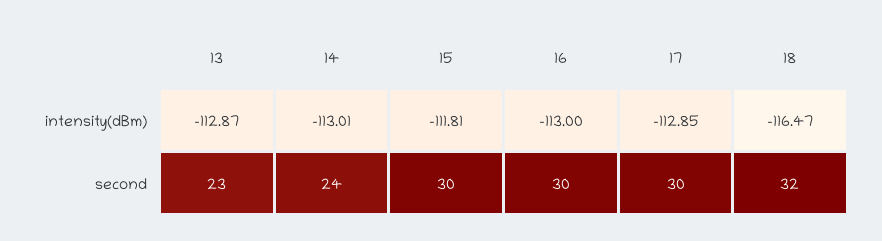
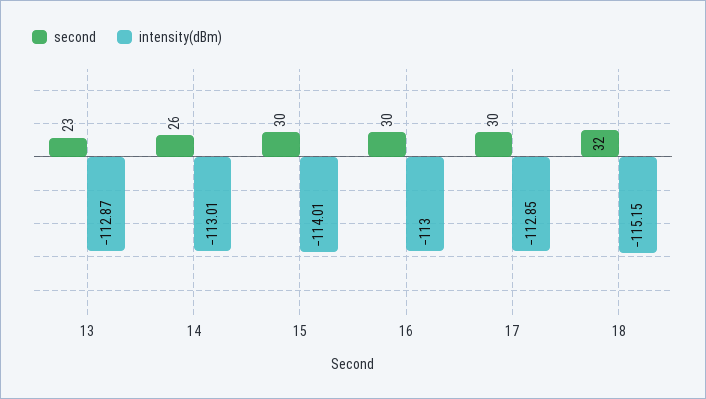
  {
    "intensity(dBm)": {
      "13": -112.87,
      "14": -113.01,
-     "15": -111.81,
+     "15": -114.01,
      "16": -113,
      "17": -112.85,
-     "18": -116.47
+     "18": -115.15
    },
    "second": {
      "13": 23,
-     "14": 24,
+     "14": 26,
      "15": 30,
      "16": 30,
      "17": 30,
      "18": 32
    }
  }

